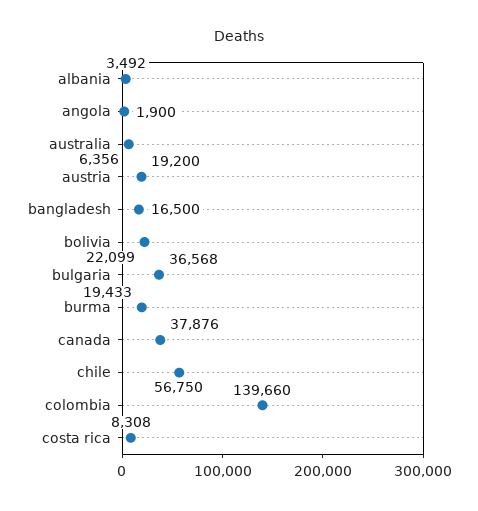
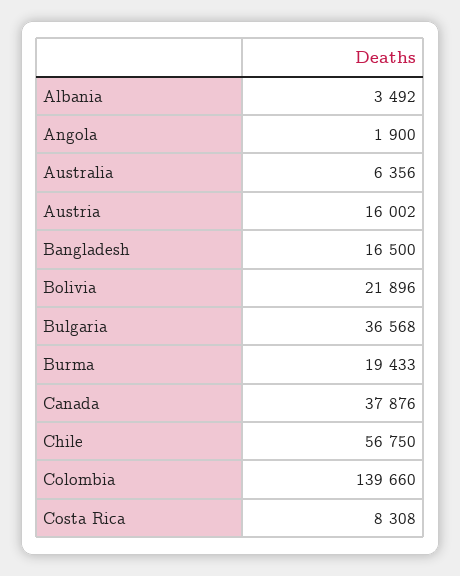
  {
    "albania": 3492,
    "angola": 1900,
    "australia": 6356,
-   "austria": 19200,
+   "austria": 16002,
    "bangladesh": 16500,
-   "bolivia": 22099,
+   "bolivia": 21896,
    "bulgaria": 36568,
    "burma": 19433,
    "canada": 37876,
    "chile": 56750,
    "colombia": 139660,
    "costa rica": 8308
  }

